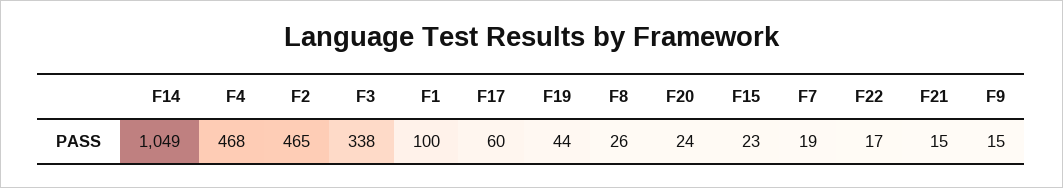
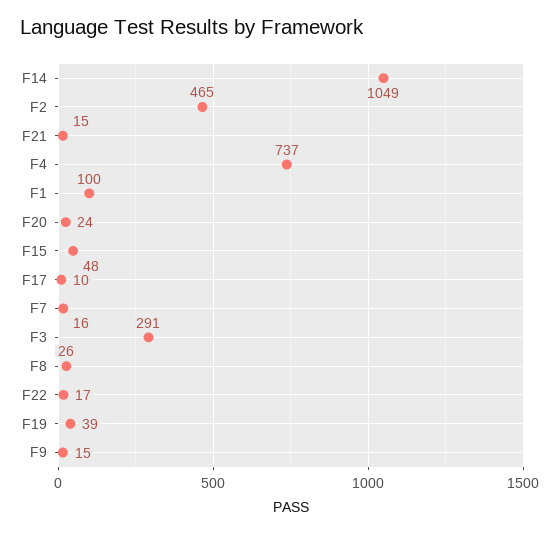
  {
    "F14": 1049,
-   "F4": 468,
+   "F4": 737,
    "F2": 465,
-   "F3": 338,
+   "F3": 291,
    "F1": 100,
-   "F17": 60,
+   "F17": 10,
-   "F19": 44,
+   "F19": 39,
    "F8": 26,
    "F20": 24,
-   "F15": 23,
+   "F15": 48,
-   "F7": 19,
+   "F7": 16,
    "F22": 17,
    "F21": 15,
    "F9": 15
  }

